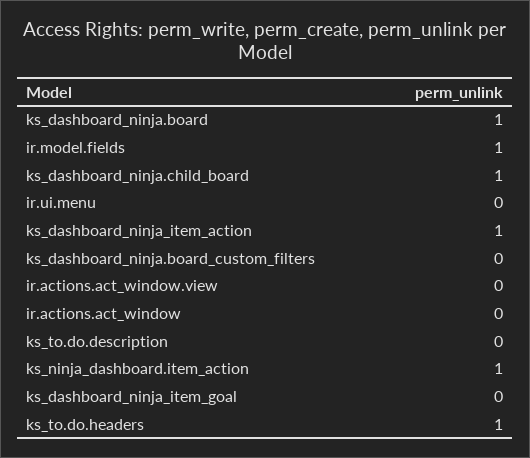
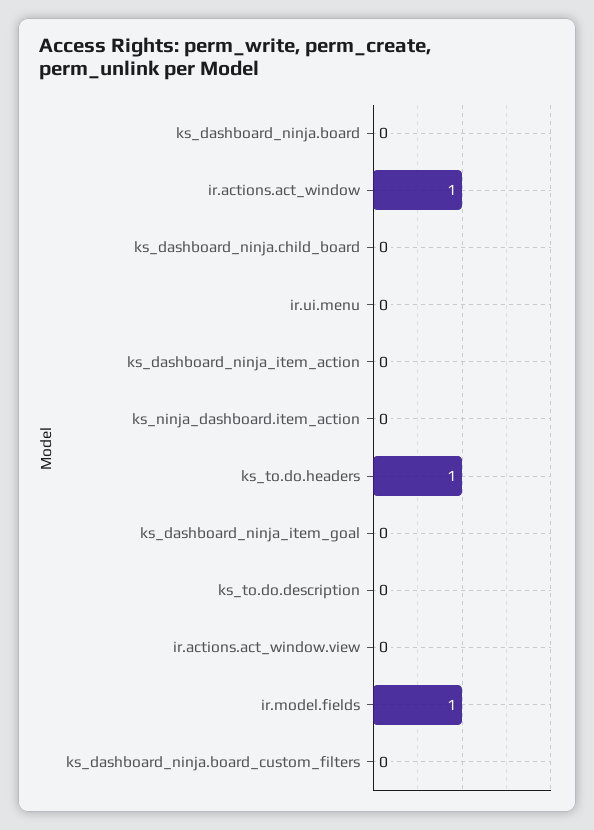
  {
-   "ks_dashboard_ninja.board": 1,
+   "ks_dashboard_ninja.board": 0,
    "ir.model.fields": 1,
-   "ks_dashboard_ninja.child_board": 1,
+   "ks_dashboard_ninja.child_board": 0,
    "ir.ui.menu": 0,
-   "ks_dashboard_ninja_item_action": 1,
+   "ks_dashboard_ninja_item_action": 0,
    "ks_dashboard_ninja.board_custom_filters": 0,
    "ir.actions.act_window.view": 0,
-   "ir.actions.act_window": 0,
+   "ir.actions.act_window": 1,
    "ks_to.do.description": 0,
-   "ks_ninja_dashboard.item_action": 1,
+   "ks_ninja_dashboard.item_action": 0,
    "ks_dashboard_ninja_item_goal": 0,
    "ks_to.do.headers": 1
  }

